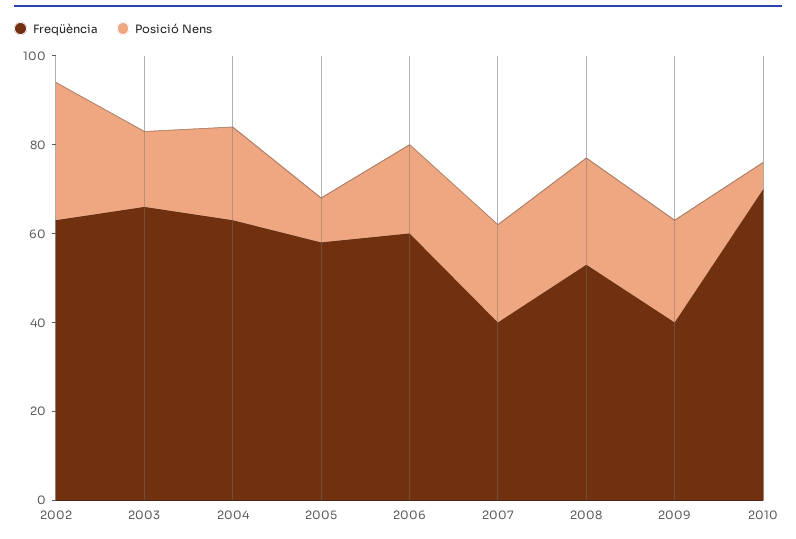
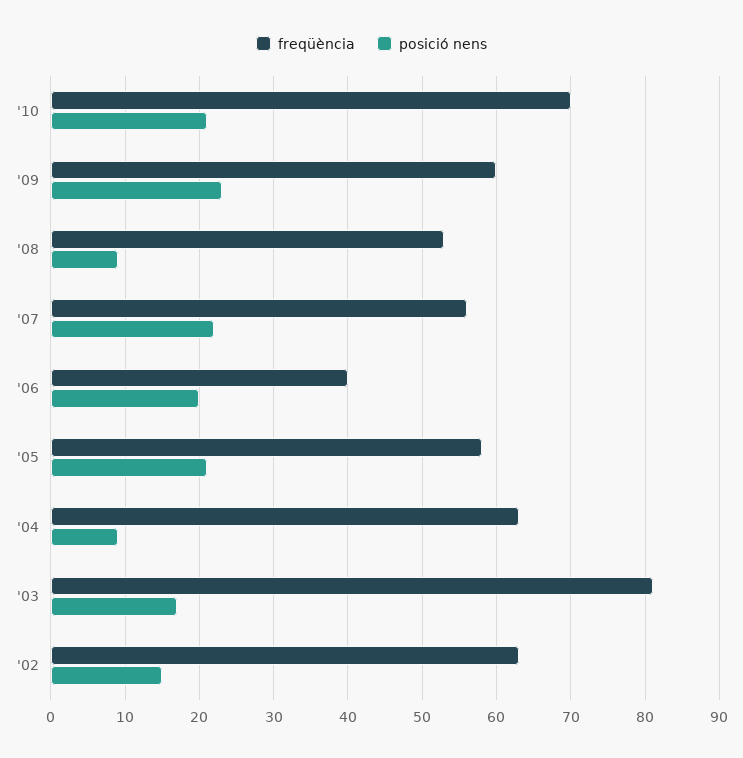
  {
    "Freqüència": {
      "2002": 63,
-     "2003": 65,
+     "2003": 81,
      "2004": 63,
      "2005": 58,
-     "2006": 60,
+     "2006": 40,
-     "2007": 40,
+     "2007": 56,
      "2008": 53,
-     "2009": 40,
+     "2009": 60,
      "2010": 70
    },
    "Posició Nens": {
-     "2002": 30,
+     "2002": 15,
      "2003": 17,
-     "2004": 20,
+     "2004": 9,
-     "2005": 10,
+     "2005": 21,
      "2006": 20,
      "2007": 22,
-     "2008": 25,
+     "2008": 9,
      "2009": 23,
-     "2010": 5
+     "2010": 21
    }
  }

